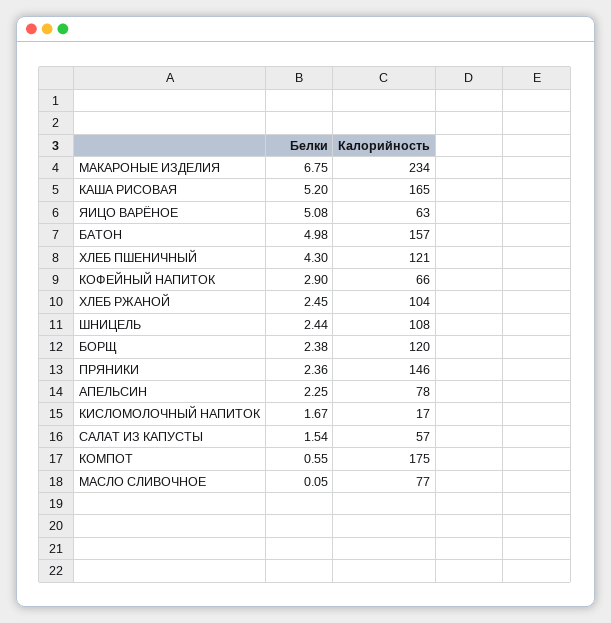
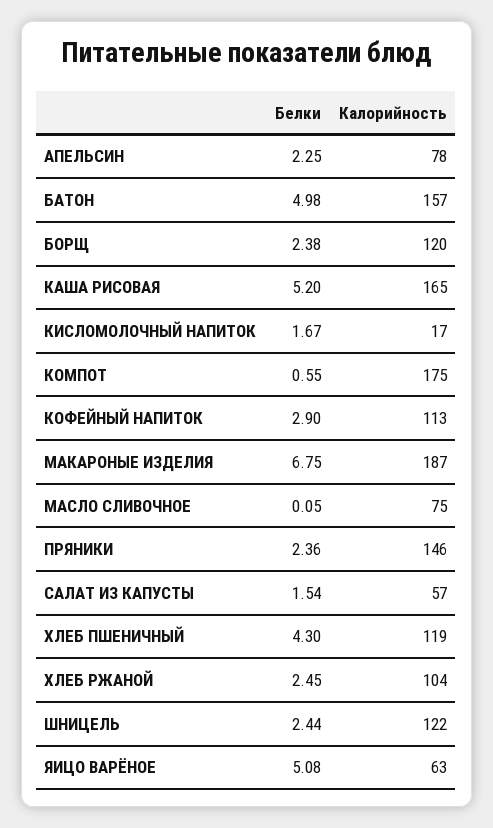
  {
    "Белки": {
      "МАКАРОНЫЕ ИЗДЕЛИЯ": 6.75,
      "КАША РИСОВАЯ": 5.2,
      "ЯИЦО ВАРЁНОЕ": 5.08,
      "БАТОН": 4.98,
      "ХЛЕБ ПШЕНИЧНЫЙ": 4.3,
      "КОФЕЙНЫЙ НАПИТОК": 2.9,
      "ХЛЕБ РЖАНОЙ": 2.45,
      "ШНИЦЕЛЬ": 2.44,
      "БОРЩ": 2.38,
      "ПРЯНИКИ": 2.36,
      "АПЕЛЬСИН": 2.25,
      "КИСЛОМОЛОЧНЫЙ НАПИТОК": 1.67,
      "САЛАТ ИЗ КАПУСТЫ": 1.54,
      "КОМПОТ": 0.55,
      "МАСЛО СЛИВОЧНОЕ": 0.05
    },
    "Калорийность": {
-     "МАКАРОНЫЕ ИЗДЕЛИЯ": 234,
+     "МАКАРОНЫЕ ИЗДЕЛИЯ": 187,
      "КАША РИСОВАЯ": 165,
      "ЯИЦО ВАРЁНОЕ": 63,
      "БАТОН": 157,
-     "ХЛЕБ ПШЕНИЧНЫЙ": 121,
+     "ХЛЕБ ПШЕНИЧНЫЙ": 119,
-     "КОФЕЙНЫЙ НАПИТОК": 66,
+     "КОФЕЙНЫЙ НАПИТОК": 113,
      "ХЛЕБ РЖАНОЙ": 104,
-     "ШНИЦЕЛЬ": 108,
+     "ШНИЦЕЛЬ": 122,
      "БОРЩ": 120,
      "ПРЯНИКИ": 146,
      "АПЕЛЬСИН": 78,
      "КИСЛОМОЛОЧНЫЙ НАПИТОК": 17,
      "САЛАТ ИЗ КАПУСТЫ": 57,
      "КОМПОТ": 175,
-     "МАСЛО СЛИВОЧНОЕ": 77
+     "МАСЛО СЛИВОЧНОЕ": 75
    }
  }

